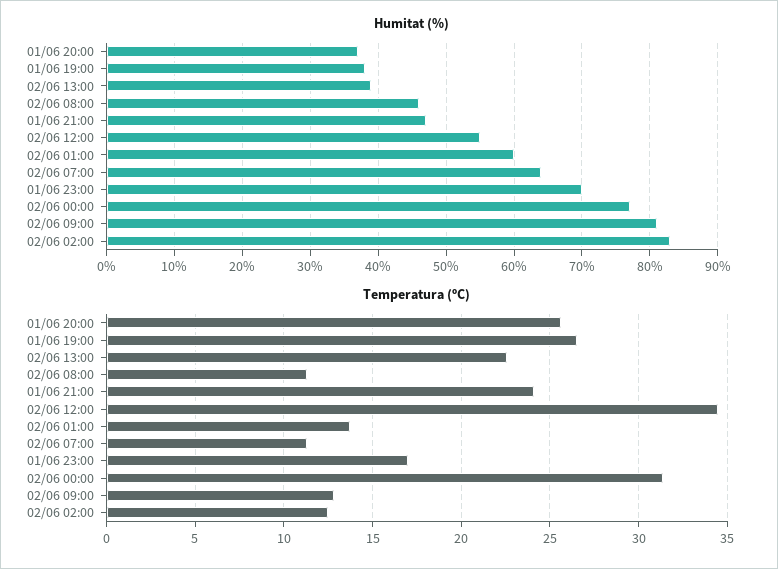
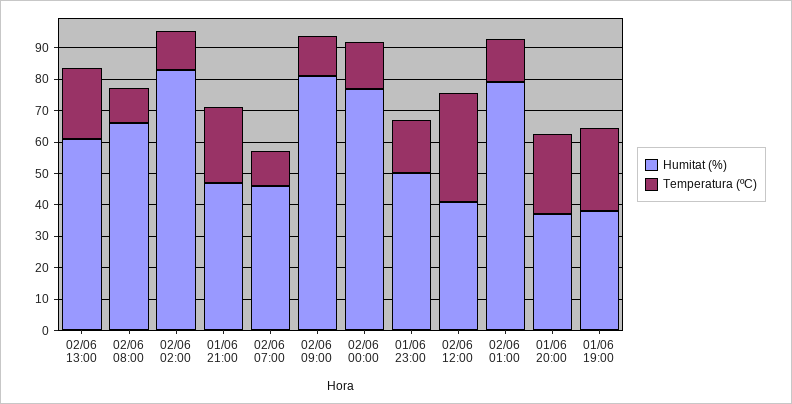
  {
    "Humitat (%)": {
      "01/06 20:00": 37,
      "01/06 19:00": 38,
-     "02/06 13:00": 39,
+     "02/06 13:00": 60,
-     "02/06 08:00": 46,
+     "02/06 08:00": 65,
      "01/06 21:00": 47,
-     "02/06 12:00": 55,
+     "02/06 12:00": 40,
-     "02/06 01:00": 60,
+     "02/06 01:00": 80,
-     "02/06 07:00": 64,
+     "02/06 07:00": 45,
-     "01/06 23:00": 70,
+     "01/06 23:00": 50,
      "02/06 00:00": 77,
      "02/06 09:00": 81,
      "02/06 02:00": 83
    },
    "Temperatura (ºC)": {
      "01/06 20:00": 25.5,
      "01/06 19:00": 26.5,
      "02/06 13:00": 22.5,
      "02/06 08:00": 11.5,
      "01/06 21:00": 24,
      "02/06 12:00": 34.5,
      "02/06 01:00": 13.5,
      "02/06 07:00": 11.5,
      "01/06 23:00": 17,
-     "02/06 00:00": 31.5,
+     "02/06 00:00": 15,
      "02/06 09:00": 13,
      "02/06 02:00": 12.5
    }
  }

